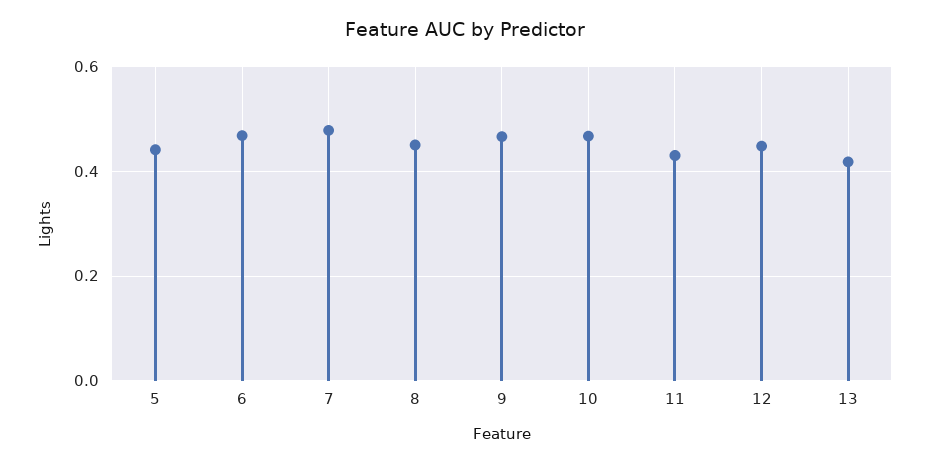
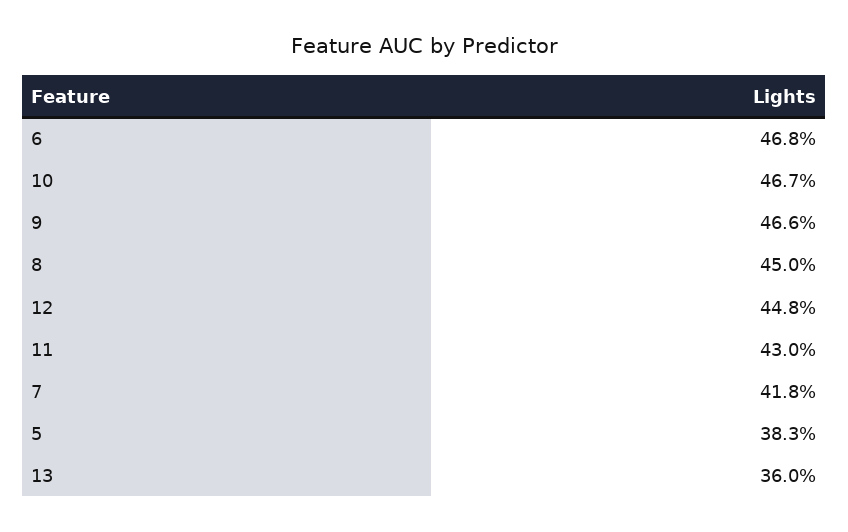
  {
-   "5": 0.44,
+   "5": 0.383,
    "6": 0.468,
-   "7": 0.48,
+   "7": 0.418,
    "8": 0.45,
    "9": 0.466,
    "10": 0.467,
    "11": 0.43,
    "12": 0.448,
-   "13": 0.42
+   "13": 0.36
  }

